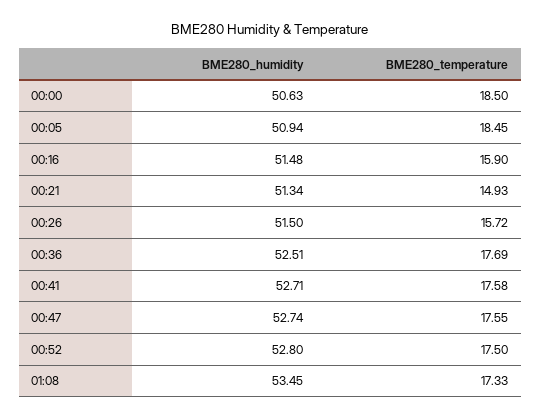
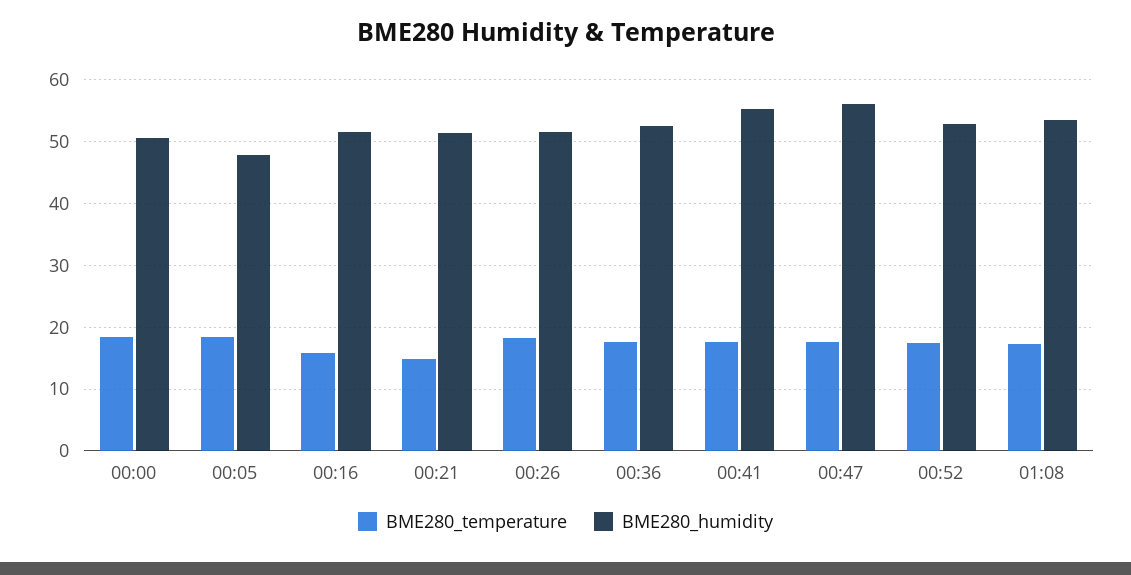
  {
    "BME280_humidity": {
      "00:00": 50.63,
-     "00:05": 50.94,
+     "00:05": 48,
      "00:16": 51.48,
      "00:21": 51.34,
      "00:26": 51.5,
      "00:36": 52.51,
-     "00:41": 52.71,
+     "00:41": 55,
-     "00:47": 52.74,
+     "00:47": 56,
      "00:52": 52.8,
      "01:08": 53.45
    },
    "BME280_temperature": {
      "00:00": 18.5,
      "00:05": 18.45,
      "00:16": 15.9,
      "00:21": 14.93,
-     "00:26": 15.72,
+     "00:26": 18,
      "00:36": 17.69,
      "00:41": 17.58,
      "00:47": 17.55,
      "00:52": 17.5,
      "01:08": 17.33
    }
  }

